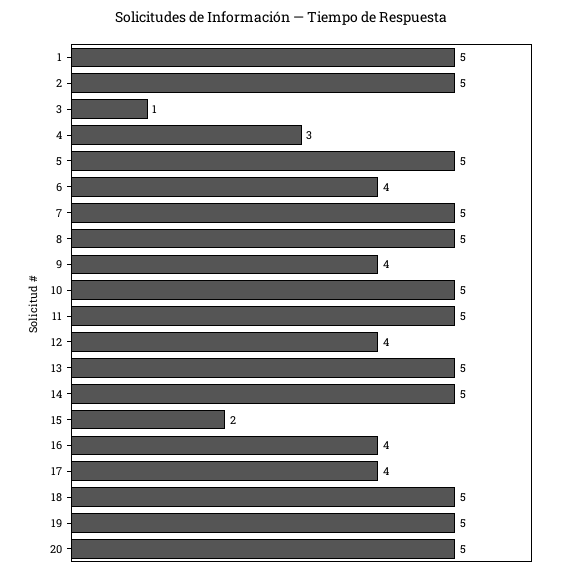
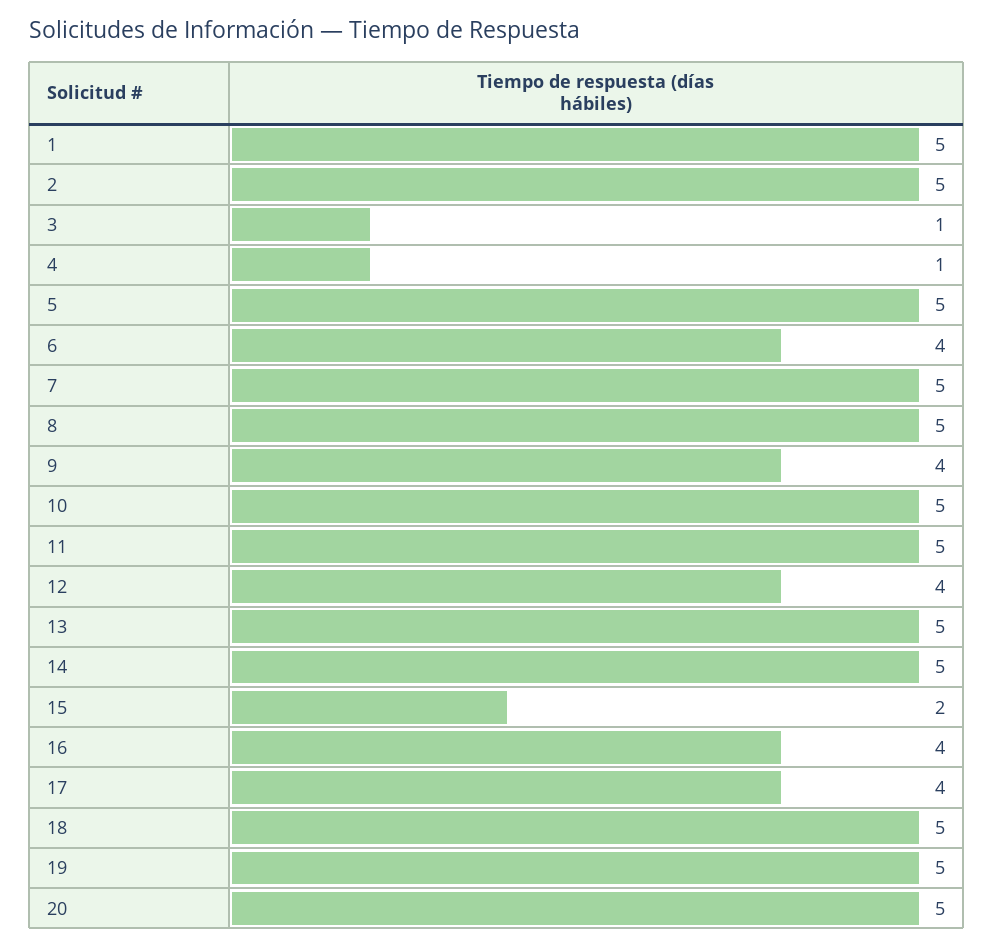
  {
    "1": 5,
    "2": 5,
    "3": 1,
-   "4": 3,
+   "4": 1,
    "5": 5,
    "6": 4,
    "7": 5,
    "8": 5,
    "9": 4,
    "10": 5,
    "11": 5,
    "12": 4,
    "13": 5,
    "14": 5,
    "15": 2,
    "16": 4,
    "17": 4,
    "18": 5,
    "19": 5,
    "20": 5
  }

